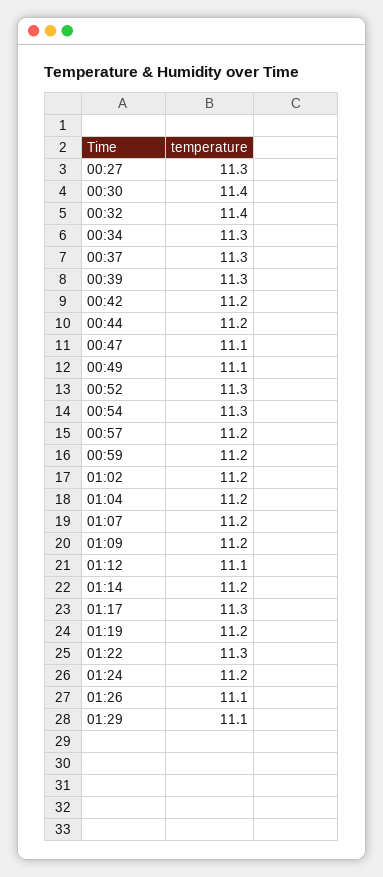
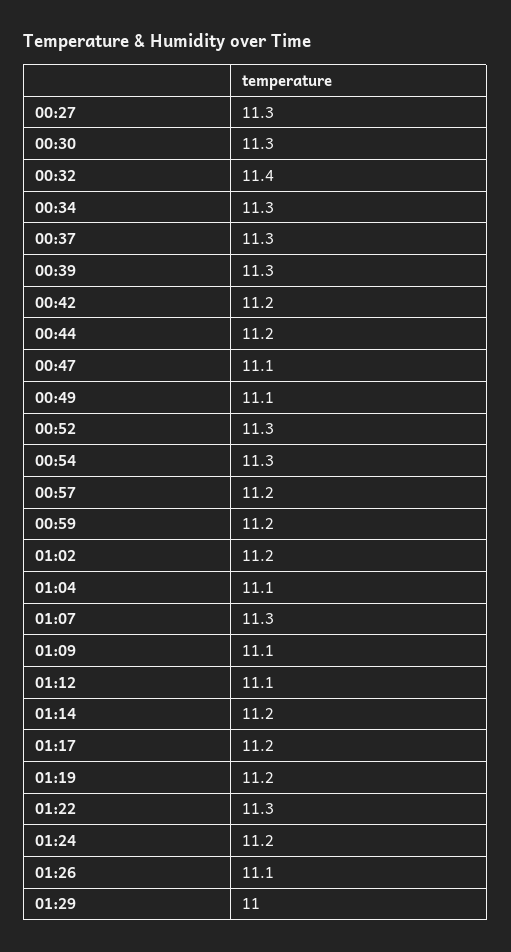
  {
    "00:27": 11.3,
-   "00:30": 11.4,
+   "00:30": 11.3,
    "00:32": 11.4,
    "00:34": 11.3,
    "00:37": 11.3,
    "00:39": 11.3,
    "00:42": 11.2,
    "00:44": 11.2,
    "00:47": 11.1,
    "00:49": 11.1,
    "00:52": 11.3,
    "00:54": 11.3,
    "00:57": 11.2,
    "00:59": 11.2,
    "01:02": 11.2,
-   "01:04": 11.2,
+   "01:04": 11.1,
-   "01:07": 11.2,
+   "01:07": 11.3,
-   "01:09": 11.2,
+   "01:09": 11.1,
    "01:12": 11.1,
    "01:14": 11.2,
-   "01:17": 11.3,
+   "01:17": 11.2,
    "01:19": 11.2,
    "01:22": 11.3,
    "01:24": 11.2,
    "01:26": 11.1,
-   "01:29": 11.1
+   "01:29": 11
  }

